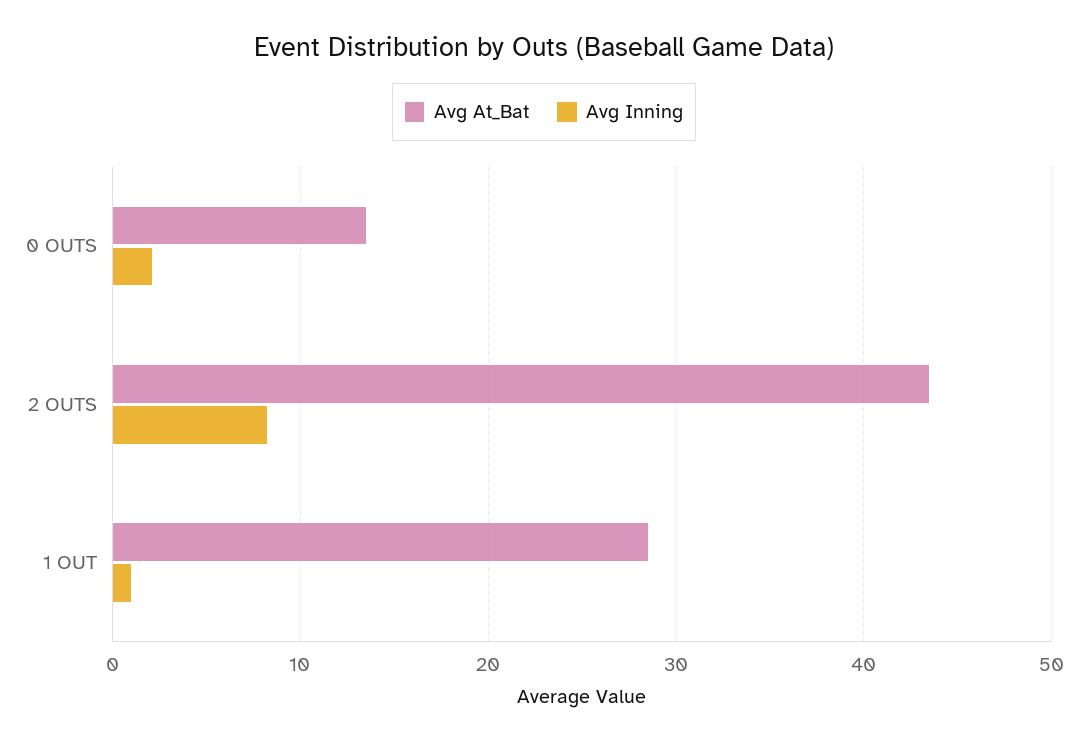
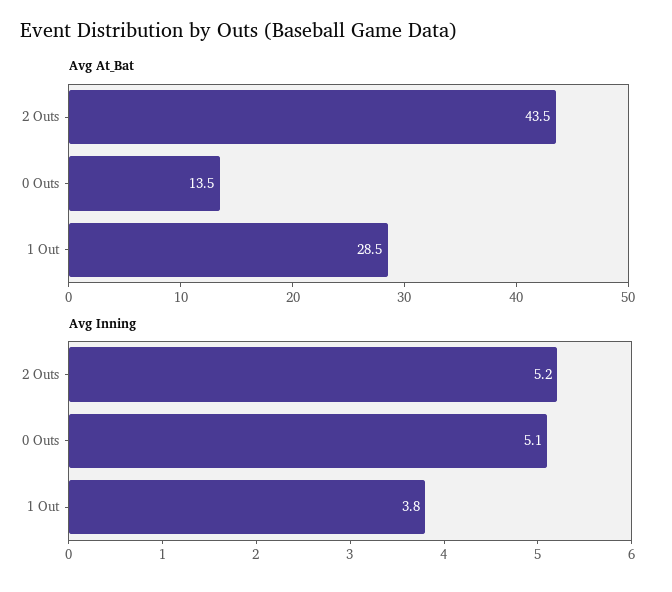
  {
    "Avg At_Bat": {
      "0 OUTS": 13.5,
      "2 OUTS": 43.5,
      "1 OUT": 28.5
    },
    "Avg Inning": {
-     "0 OUTS": 2,
+     "0 OUTS": 5.1,
-     "2 OUTS": 8,
+     "2 OUTS": 5.2,
-     "1 OUT": 1
+     "1 OUT": 3.8
    }
  }

